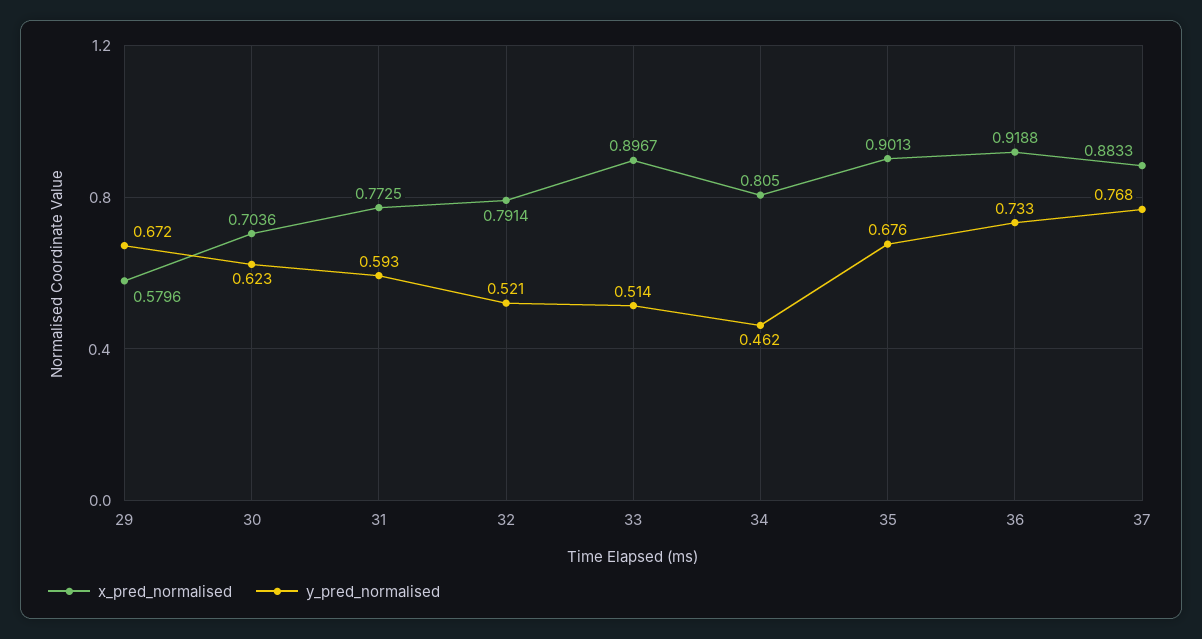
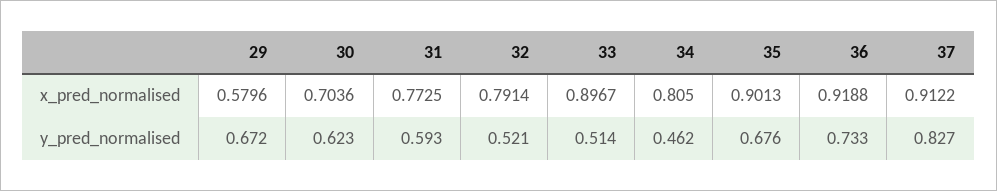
  {
    "x_pred_normalised": {
      "29": 0.5796,
      "30": 0.7036,
      "31": 0.7725,
      "32": 0.7914,
      "33": 0.8967,
      "34": 0.805,
      "35": 0.9013,
      "36": 0.9188,
-     "37": 0.8833
+     "37": 0.9122
    },
    "y_pred_normalised": {
      "29": 0.672,
      "30": 0.623,
      "31": 0.593,
      "32": 0.521,
      "33": 0.514,
      "34": 0.462,
      "35": 0.676,
      "36": 0.733,
-     "37": 0.768
+     "37": 0.827
    }
  }

